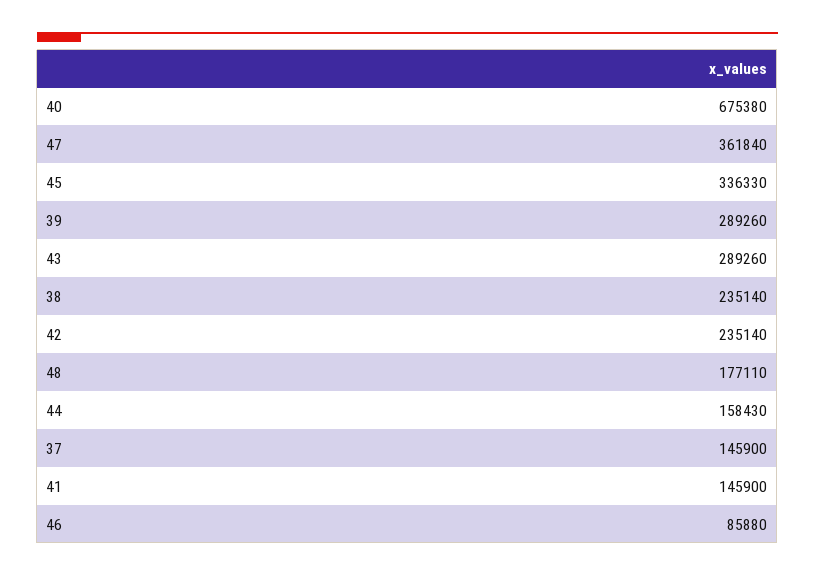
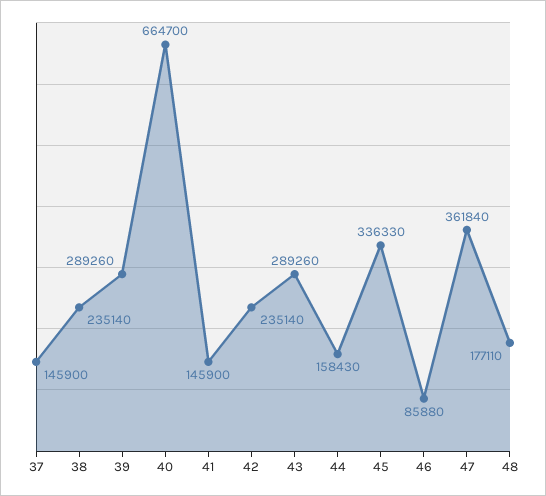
  {
-   "40": 675380,
+   "40": 664700,
    "47": 361840,
    "45": 336330,
    "39": 289260,
    "43": 289260,
    "38": 235140,
    "42": 235140,
    "48": 177110,
    "44": 158430,
    "37": 145900,
    "41": 145900,
    "46": 85880
  }

